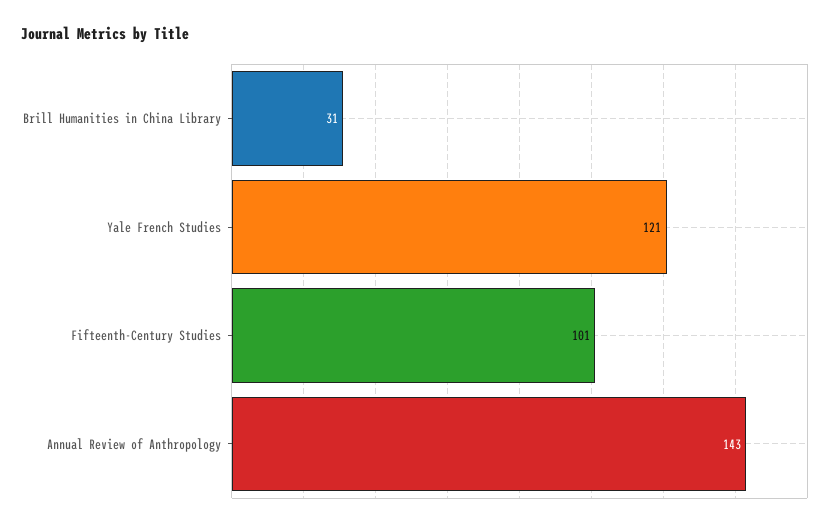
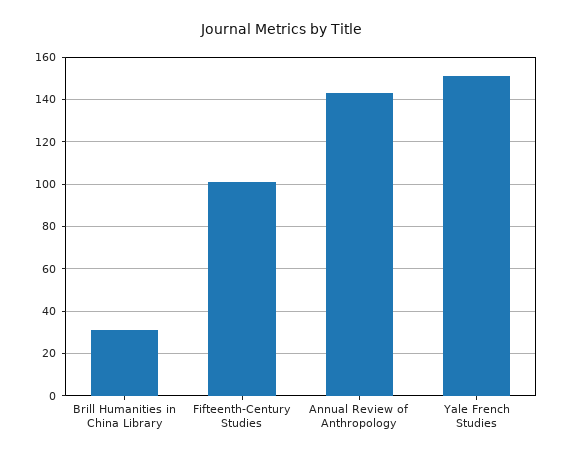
  {
    "Brill Humanities in China Library": 31,
-   "Yale French Studies": 121,
+   "Yale French Studies": 150,
    "Fifteenth-Century Studies": 101,
    "Annual Review of Anthropology": 143
  }

